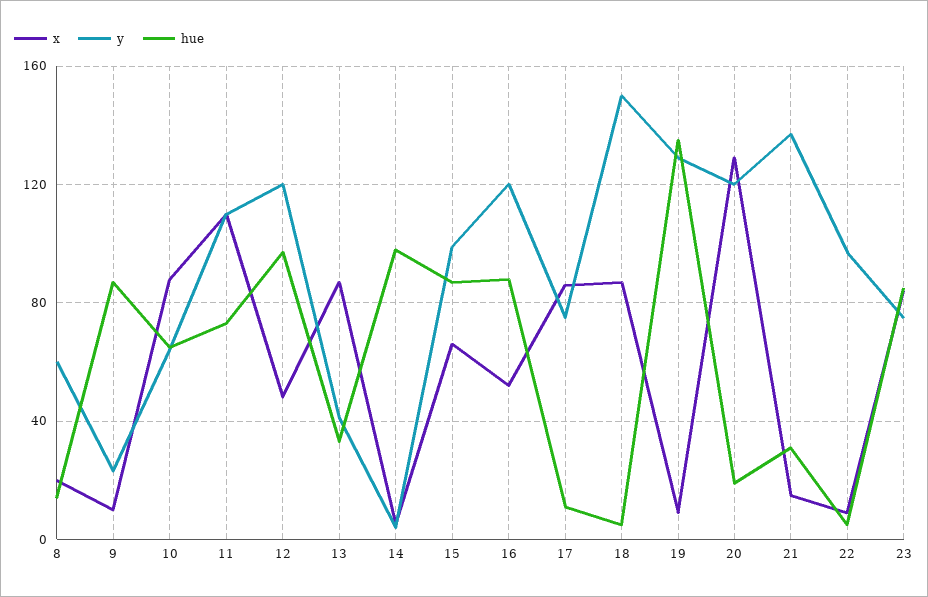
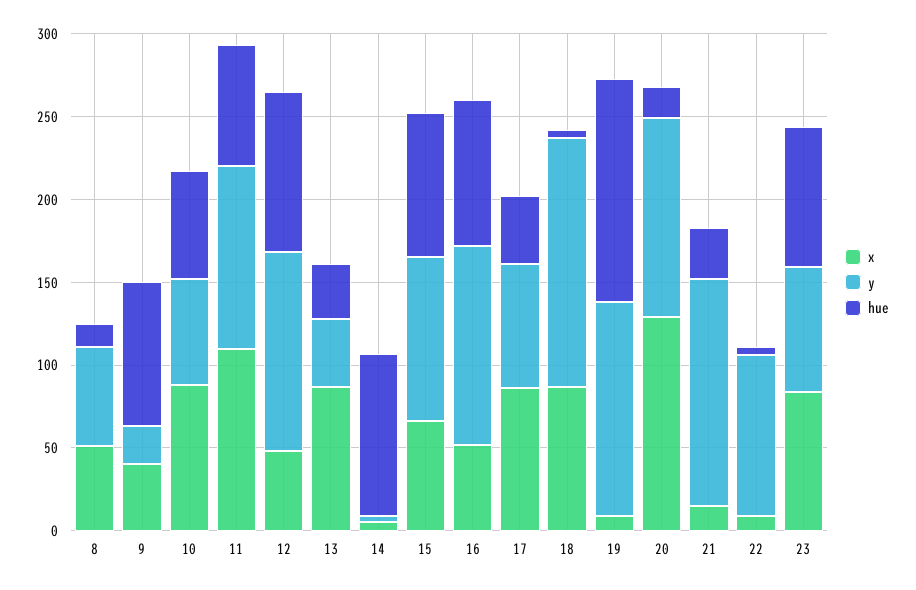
  {
    "x": {
-     "8": 20,
+     "8": 50,
-     "9": 10,
+     "9": 40,
      "10": 90,
      "11": 110,
      "12": 50,
      "13": 85,
      "14": 5,
      "15": 65,
      "16": 50,
      "17": 85,
      "18": 85,
      "19": 10,
      "20": 130,
      "21": 15,
      "22": 10,
      "23": 85
    },
    "y": {
      "8": 60,
      "9": 25,
      "10": 65,
      "11": 110,
      "12": 120,
      "13": 40,
      "14": 5,
      "15": 100,
      "16": 120,
      "17": 75,
      "18": 150,
      "19": 130,
      "20": 120,
      "21": 135,
      "22": 95,
      "23": 75
    },
    "hue": {
      "8": 15,
      "9": 85,
      "10": 65,
      "11": 75,
      "12": 95,
      "13": 35,
      "14": 100,
      "15": 85,
      "16": 90,
-     "17": 10,
+     "17": 40,
      "18": 5,
      "19": 135,
      "20": 20,
      "21": 30,
      "22": 5,
      "23": 85
    }
  }

